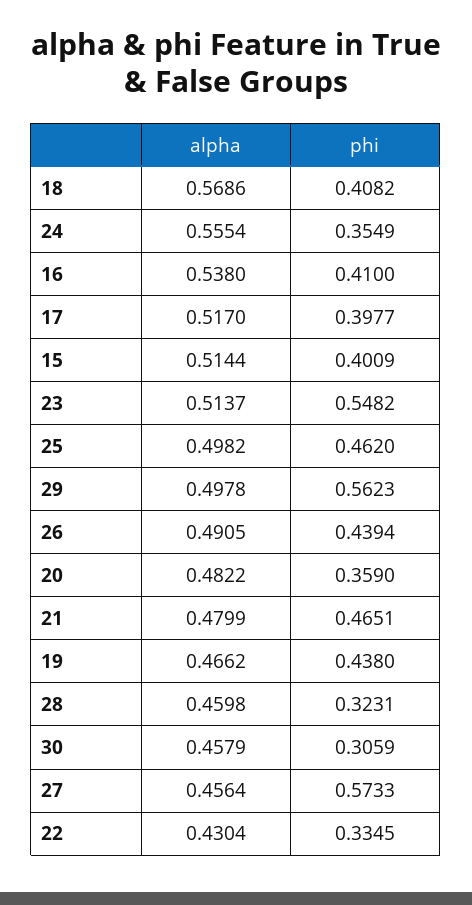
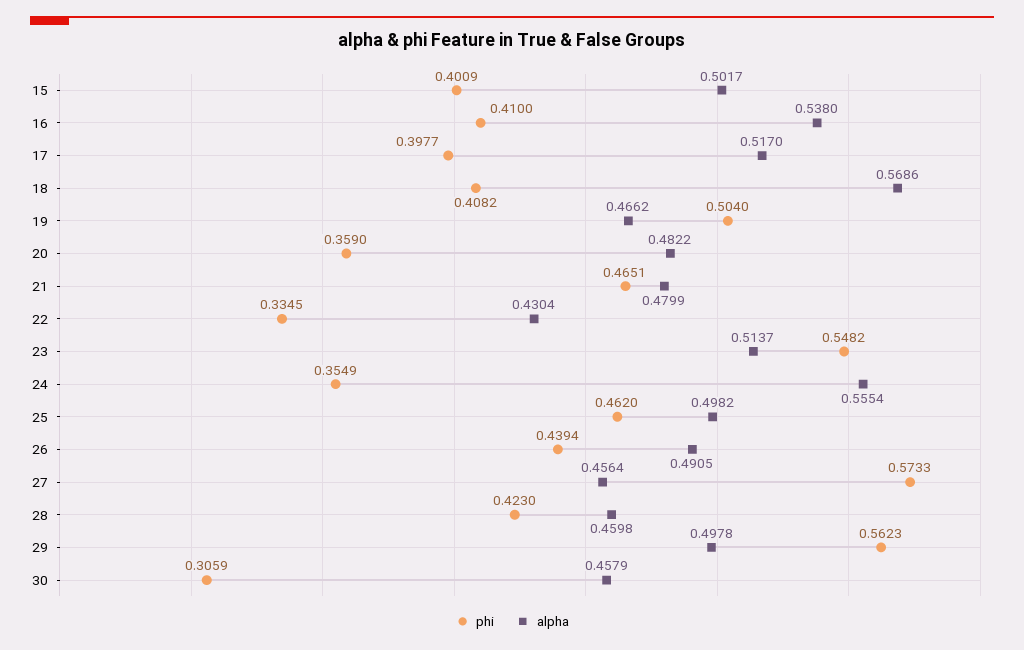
  {
    "alpha": {
      "18": 0.5686,
      "24": 0.5554,
      "16": 0.538,
      "17": 0.517,
-     "15": 0.5144,
+     "15": 0.5017,
      "23": 0.5137,
      "25": 0.4982,
      "29": 0.4978,
      "26": 0.4905,
      "20": 0.4822,
      "21": 0.4799,
      "19": 0.4662,
      "28": 0.4598,
      "30": 0.4579,
      "27": 0.4564,
      "22": 0.4304
    },
    "phi": {
      "18": 0.4082,
      "24": 0.3549,
      "16": 0.41,
      "17": 0.3977,
      "15": 0.4009,
      "23": 0.5482,
      "25": 0.462,
      "29": 0.5623,
      "26": 0.4394,
      "20": 0.359,
      "21": 0.4651,
-     "19": 0.438,
+     "19": 0.504,
-     "28": 0.3231,
+     "28": 0.423,
      "30": 0.3059,
      "27": 0.5733,
      "22": 0.3345
    }
  }

